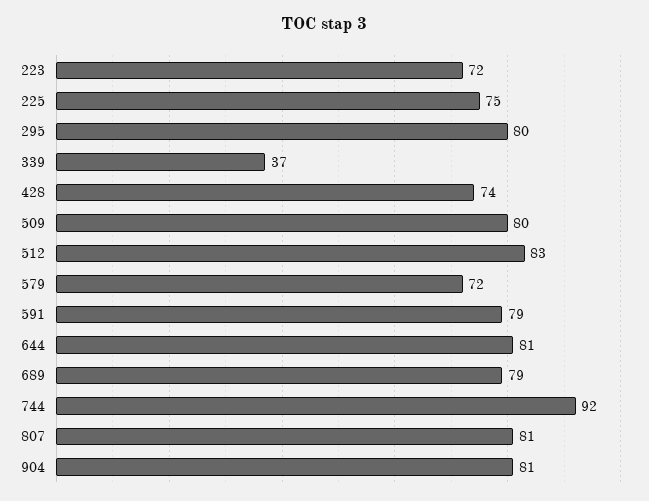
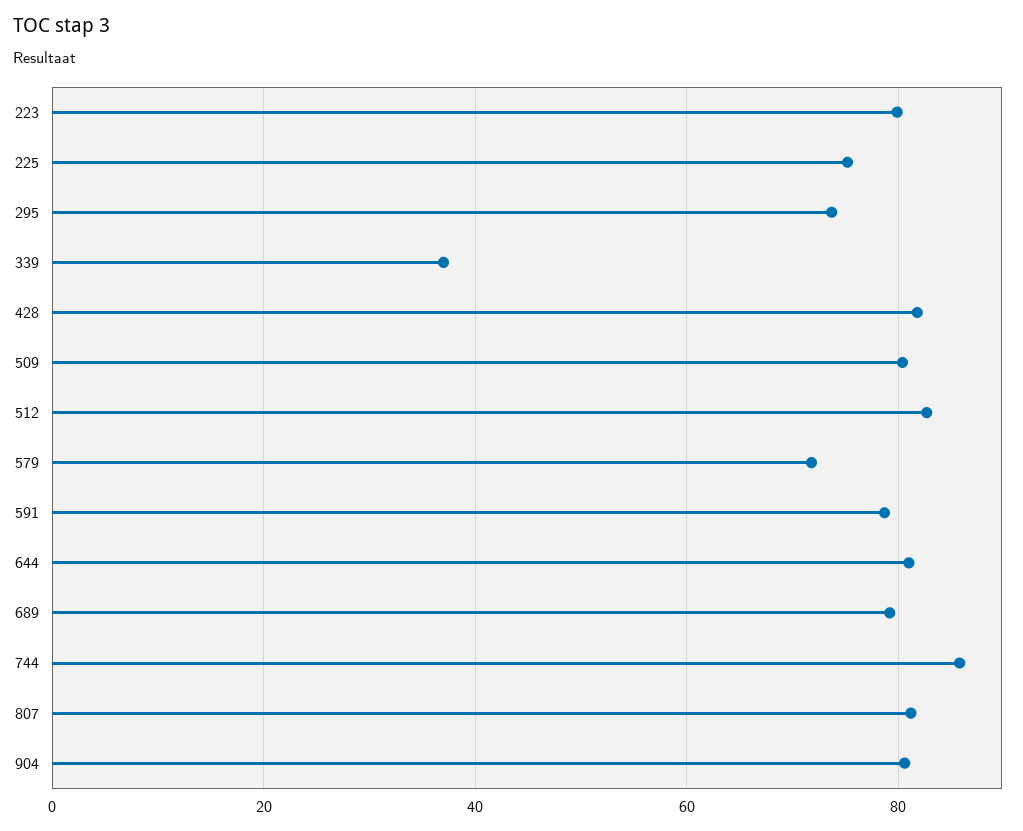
  {
-   "223": 72,
+   "223": 80,
    "225": 75,
-   "295": 80,
+   "295": 74,
    "339": 37,
-   "428": 74,
+   "428": 82,
    "509": 80,
    "512": 83,
    "579": 72,
    "591": 79,
    "644": 81,
    "689": 79,
-   "744": 92,
+   "744": 86,
    "807": 81,
    "904": 81
  }

